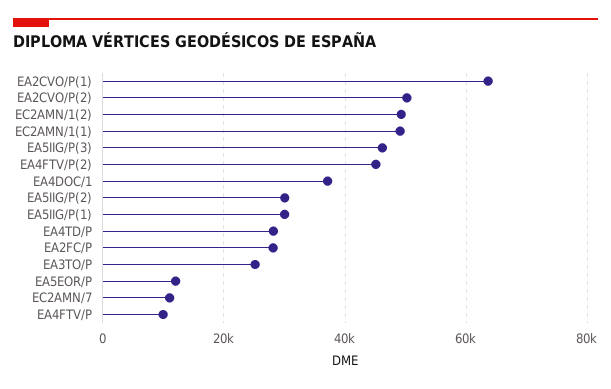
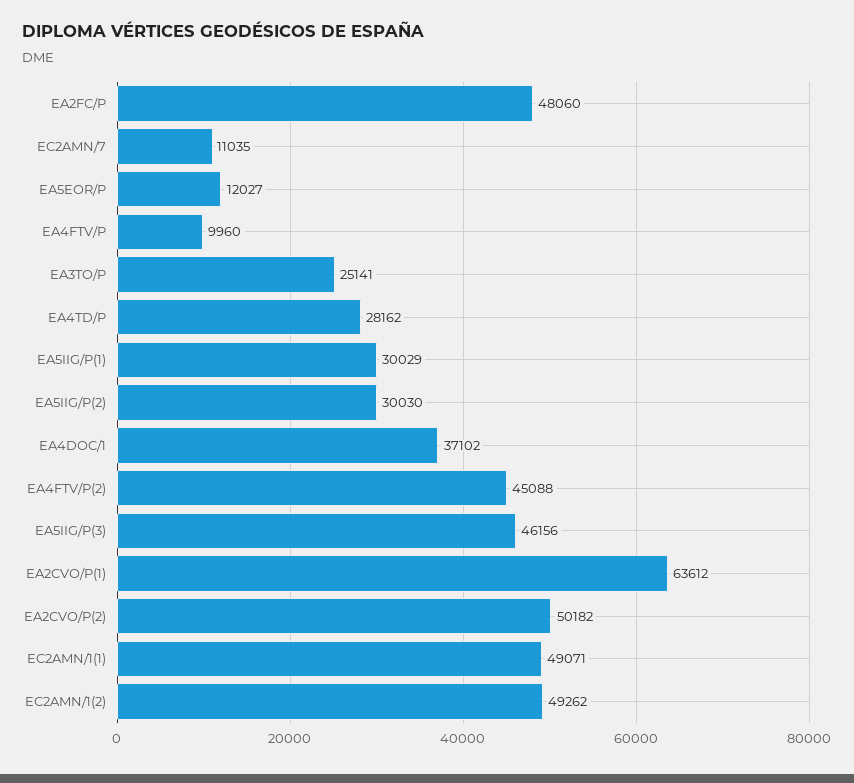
  {
    "EA2CVO/P(1)": 63612,
    "EA2CVO/P(2)": 50182,
    "EC2AMN/1(2)": 49262,
    "EC2AMN/1(1)": 49071,
    "EA5IIG/P(3)": 46156,
    "EA4FTV/P(2)": 45088,
    "EA4DOC/1": 37102,
    "EA5IIG/P(2)": 30030,
    "EA5IIG/P(1)": 30029,
    "EA4TD/P": 28162,
-   "EA2FC/P": 28000,
+   "EA2FC/P": 48060,
    "EA3TO/P": 25141,
    "EA5EOR/P": 12027,
    "EC2AMN/7": 11035,
    "EA4FTV/P": 9960
  }

